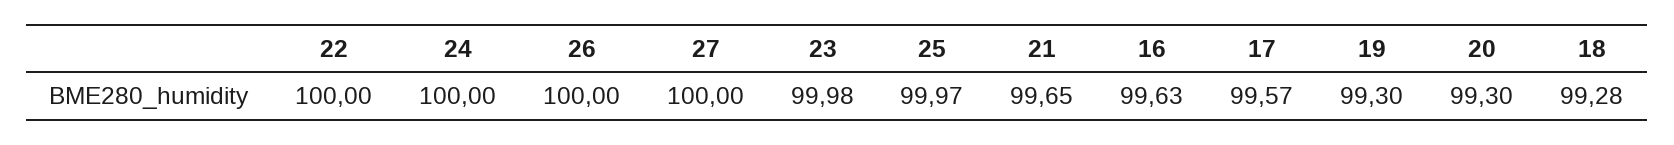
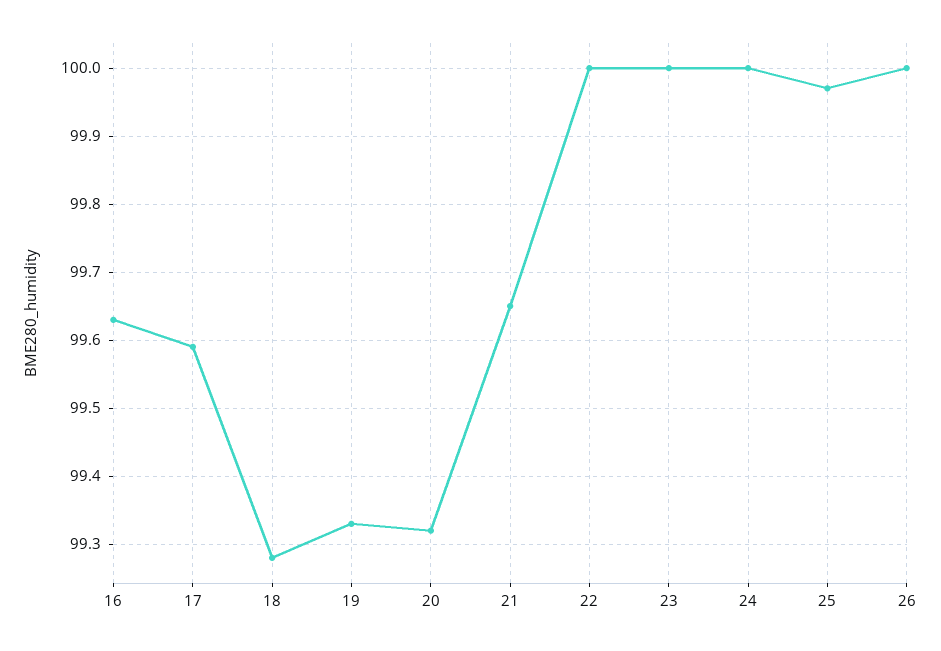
  {
    "22": 100,
    "24": 100,
    "26": 100,
-   "27": 100,
-   "23": 99.98,
+   "23": 100,
    "25": 99.97,
    "21": 99.65,
    "16": 99.63,
-   "17": 99.57,
+   "17": 99.59,
-   "19": 99.3,
+   "19": 99.33,
-   "20": 99.3,
+   "20": 99.32,
    "18": 99.28
  }

